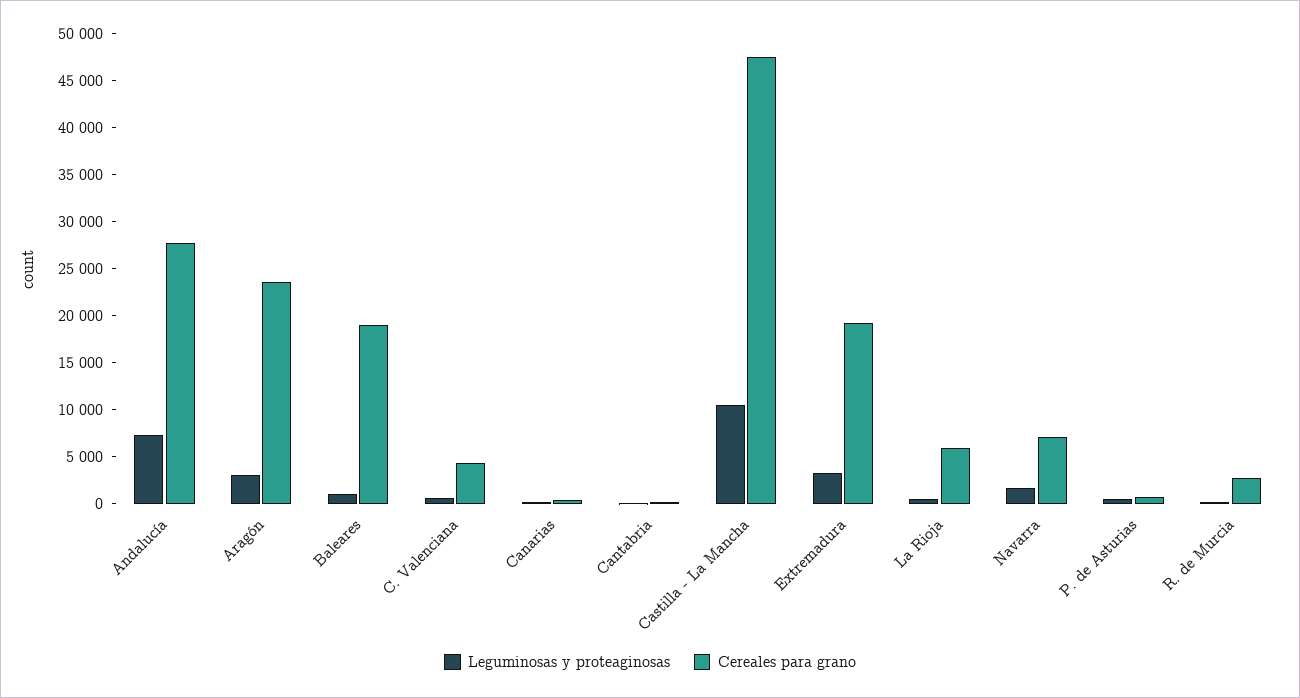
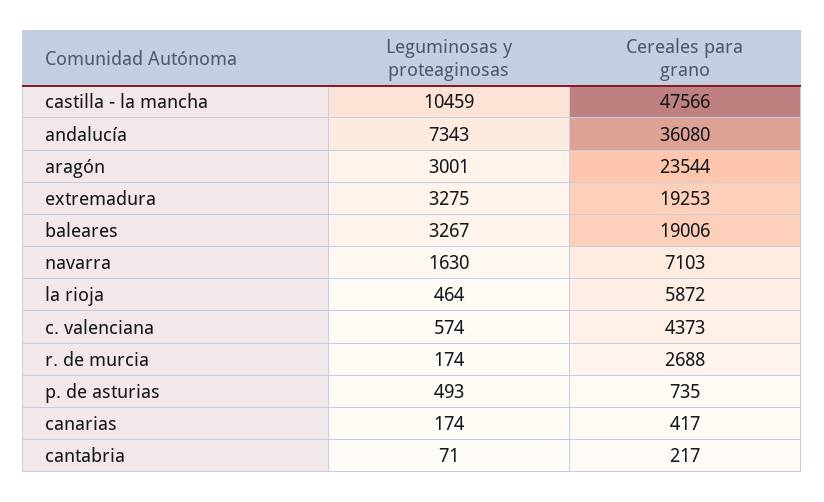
  {
    "Leguminosas y proteaginosas": {
      "Andalucía": 7343,
      "Aragón": 3001,
-     "Baleares": 1000,
+     "Baleares": 3267,
      "C. Valenciana": 574,
      "Canarias": 174,
      "Cantabria": 71,
      "Castilla - La Mancha": 10459,
      "Extremadura": 3275,
      "La Rioja": 464,
      "Navarra": 1630,
      "P. de Asturias": 493,
      "R. de Murcia": 174
    },
    "Cereales para grano": {
-     "Andalucía": 28000,
+     "Andalucía": 36080,
      "Aragón": 23544,
      "Baleares": 19006,
      "C. Valenciana": 4373,
      "Canarias": 417,
      "Cantabria": 217,
      "Castilla - La Mancha": 47566,
      "Extremadura": 19253,
      "La Rioja": 5872,
      "Navarra": 7103,
      "P. de Asturias": 735,
      "R. de Murcia": 2688
    }
  }

